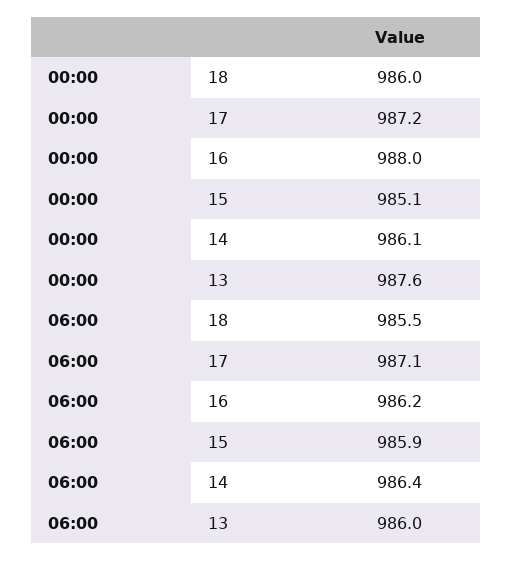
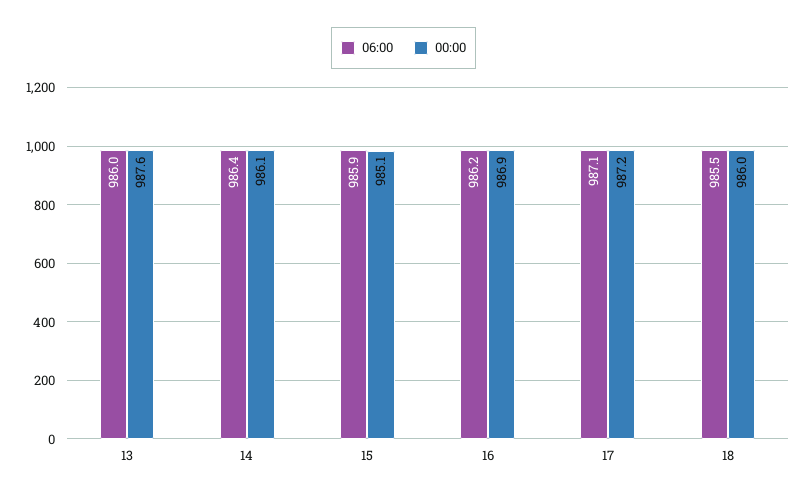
  {
    "00:00": {
      "18": 986,
      "17": 987.2,
-     "16": 988,
+     "16": 986.9,
      "15": 985.1,
      "14": 986.1,
      "13": 987.6
    },
    "06:00": {
      "18": 985.5,
      "17": 987.1,
      "16": 986.2,
      "15": 985.9,
      "14": 986.4,
      "13": 986
    }
  }

